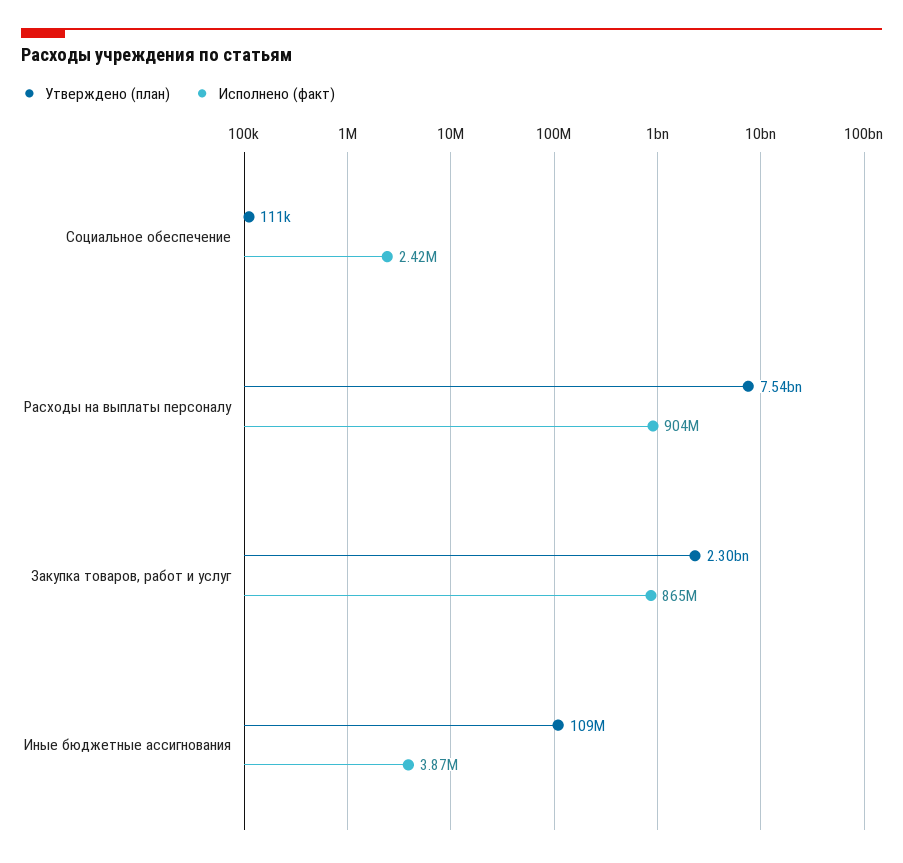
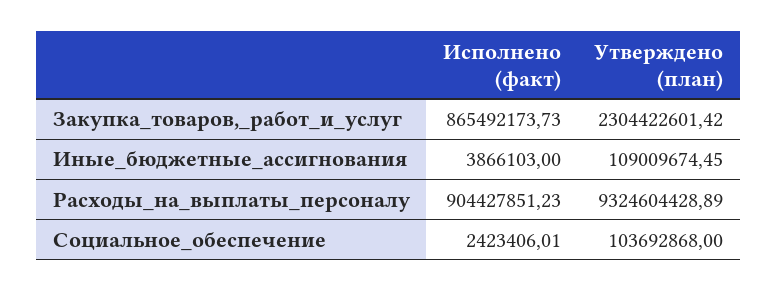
  {
    "Утверждено (план)": {
-     "Социальное обеспечение": 111000,
+     "Социальное обеспечение": 103692868,
-     "Расходы на выплаты персоналу": 7540000000,
+     "Расходы на выплаты персоналу": 9324604428.89,
      "Закупка товаров, работ и услуг": 2304422601.42,
      "Иные бюджетные ассигнования": 109009674.45
    },
    "Исполнено (факт)": {
      "Социальное обеспечение": 2423406.01,
      "Расходы на выплаты персоналу": 904427851.23,
      "Закупка товаров, работ и услуг": 865492173.73,
      "Иные бюджетные ассигнования": 3866103
    }
  }

